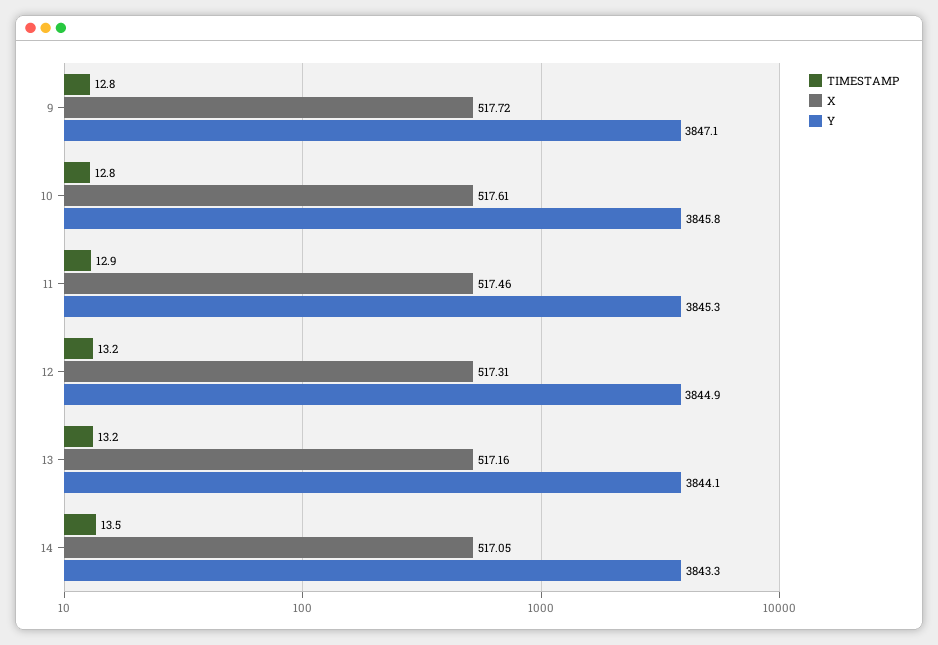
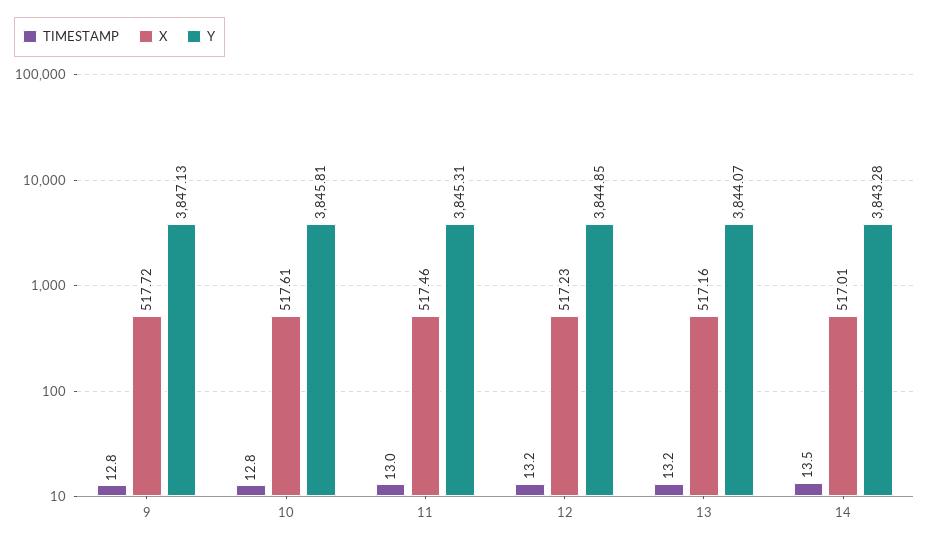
  {
    "TIMESTAMP": {
      "9": 12.8,
      "10": 12.8,
-     "11": 12.9,
+     "11": 13,
      "12": 13.2,
      "13": 13.2,
      "14": 13.5
    },
    "X": {
      "9": 517.72,
      "10": 517.61,
      "11": 517.46,
-     "12": 517.31,
+     "12": 517.23,
      "13": 517.16,
-     "14": 517.05
+     "14": 517.01
    },
    "Y": {
      "9": 3847.13,
      "10": 3845.81,
      "11": 3845.31,
      "12": 3844.85,
      "13": 3844.07,
      "14": 3843.28
    }
  }

